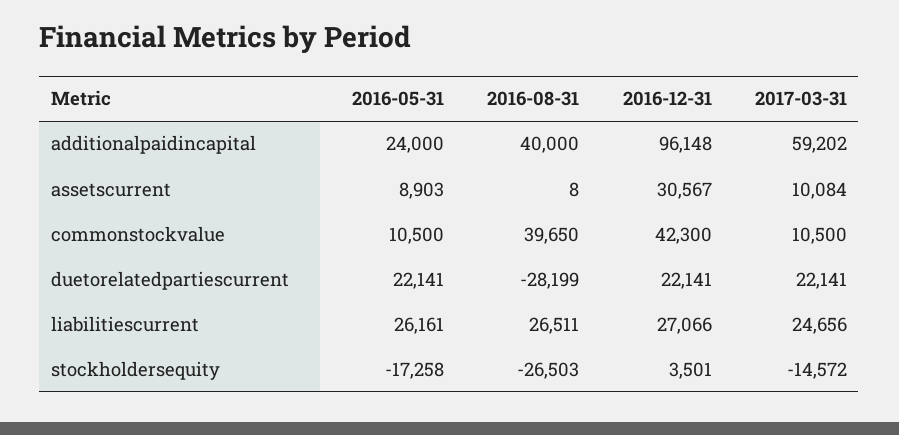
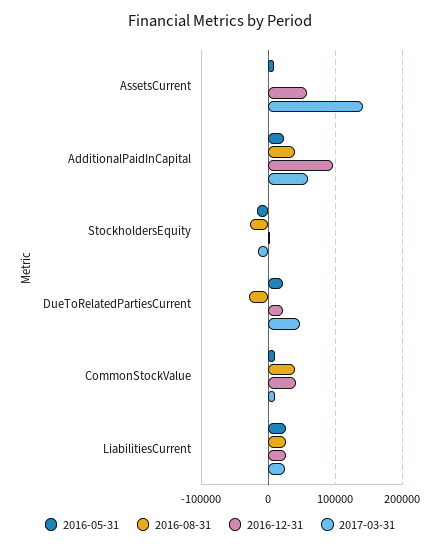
  {
    "2016-05-31": {
      "additionalpaidincapital": 24000,
      "assetscurrent": 8903,
      "commonstockvalue": 10500,
      "duetorelatedpartiescurrent": 22141,
      "liabilitiescurrent": 26161,
      "stockholdersequity": -17258
    },
    "2016-08-31": {
      "additionalpaidincapital": 40000,
      "assetscurrent": 8,
      "commonstockvalue": 39650,
      "duetorelatedpartiescurrent": -28199,
      "liabilitiescurrent": 26511,
      "stockholdersequity": -26503
    },
    "2016-12-31": {
      "additionalpaidincapital": 96148,
-     "assetscurrent": 30567,
+     "assetscurrent": 60000,
      "commonstockvalue": 42300,
      "duetorelatedpartiescurrent": 22141,
      "liabilitiescurrent": 27066,
      "stockholdersequity": 3501
    },
    "2017-03-31": {
      "additionalpaidincapital": 59202,
-     "assetscurrent": 10084,
+     "assetscurrent": 140000,
      "commonstockvalue": 10500,
-     "duetorelatedpartiescurrent": 22141,
+     "duetorelatedpartiescurrent": 50000,
      "liabilitiescurrent": 24656,
      "stockholdersequity": -14572
    }
  }

